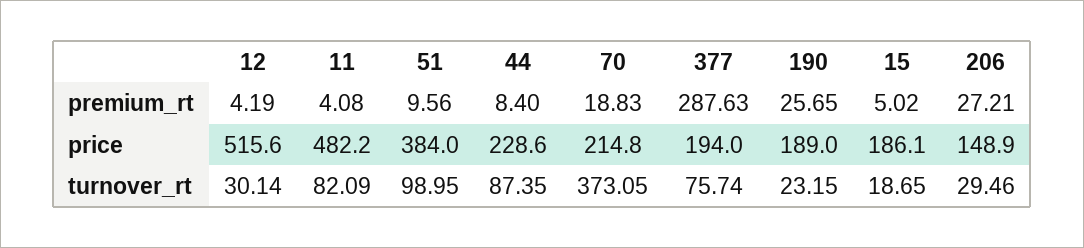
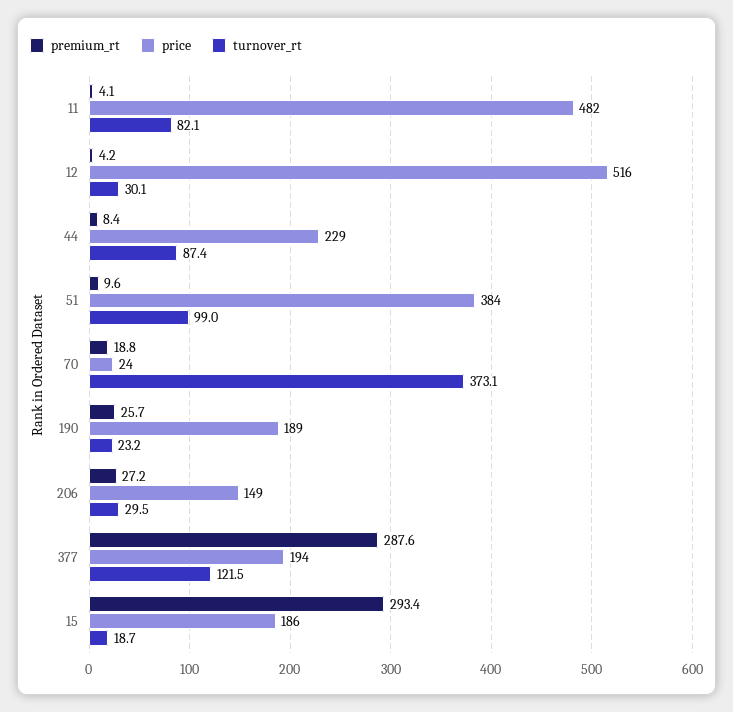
  {
    "premium_rt": {
      "12": 4.19,
      "11": 4.08,
      "51": 9.56,
      "44": 8.4,
      "70": 18.83,
      "377": 287.63,
      "190": 25.65,
-     "15": 5.02,
+     "15": 293.4,
      "206": 27.21
    },
    "price": {
      "12": 515.6,
      "11": 482.2,
      "51": 384,
      "44": 228.6,
-     "70": 214.8,
+     "70": 24,
      "377": 194,
      "190": 189,
      "15": 186.1,
      "206": 148.9
    },
    "turnover_rt": {
      "12": 30.14,
      "11": 82.09,
      "51": 98.95,
      "44": 87.35,
      "70": 373.05,
-     "377": 75.74,
+     "377": 121.5,
      "190": 23.15,
      "15": 18.65,
      "206": 29.46
    }
  }

